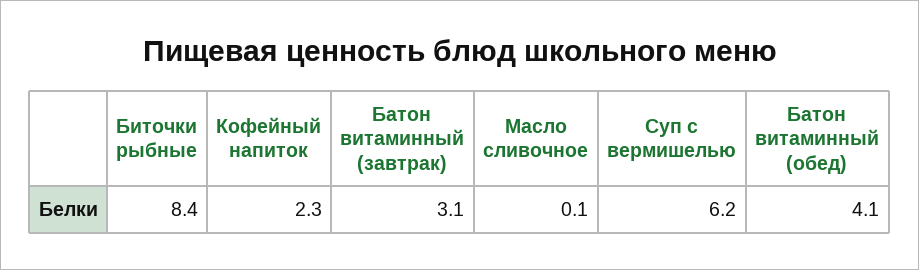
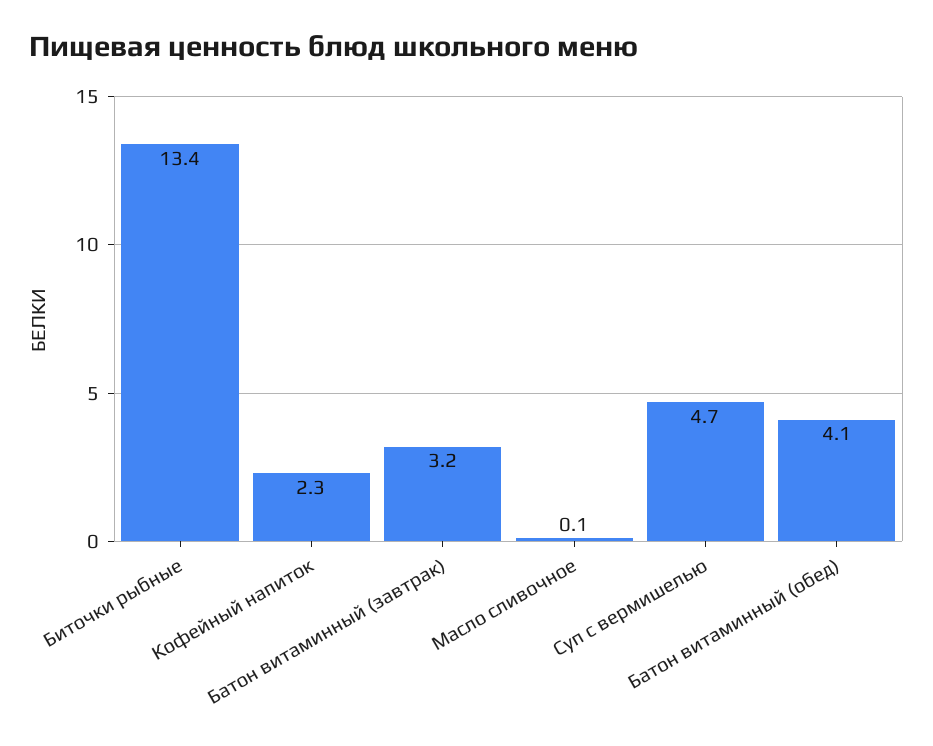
  {
-   "Биточки рыбные": 8.4,
+   "Биточки рыбные": 13.4,
    "Кофейный напиток": 2.3,
-   "Батон витаминный (завтрак)": 3.1,
+   "Батон витаминный (завтрак)": 3.2,
    "Масло сливочное": 0.1,
-   "Суп с вермишелью": 6.2,
+   "Суп с вермишелью": 4.7,
    "Батон витаминный (обед)": 4.1
  }

